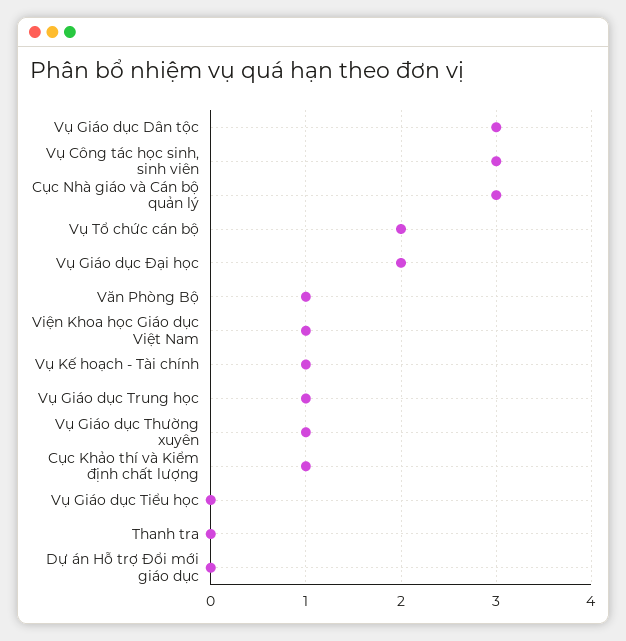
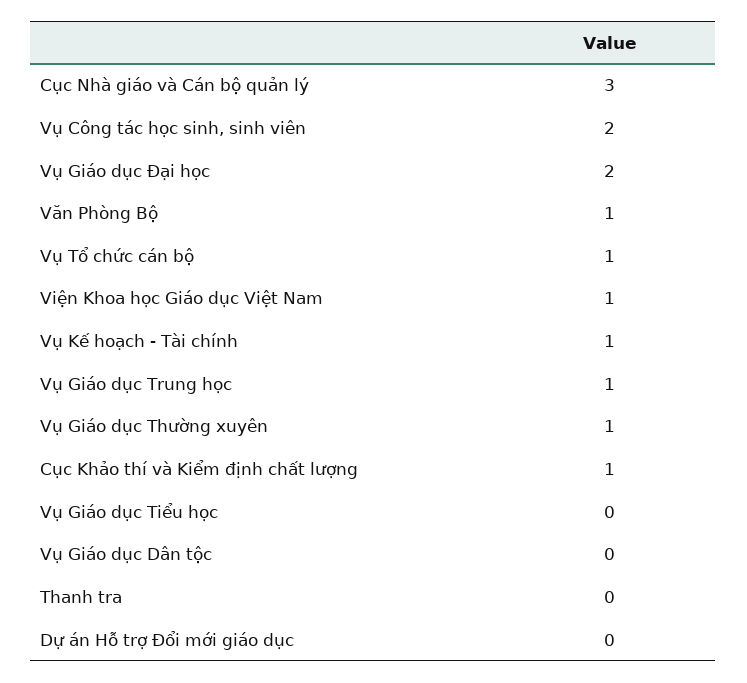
  {
-   "Vụ Giáo dục Dân tộc": 3,
+   "Vụ Giáo dục Dân tộc": 0,
-   "Vụ Công tác học sinh, sinh viên": 3,
+   "Vụ Công tác học sinh, sinh viên": 2,
    "Cục Nhà giáo và Cán bộ quản lý": 3,
-   "Vụ Tổ chức cán bộ": 2,
+   "Vụ Tổ chức cán bộ": 1,
    "Vụ Giáo dục Đại học": 2,
    "Văn Phòng Bộ": 1,
    "Viện Khoa học Giáo dục Việt Nam": 1,
    "Vụ Kế hoạch - Tài chính": 1,
    "Vụ Giáo dục Trung học": 1,
    "Vụ Giáo dục Thường xuyên": 1,
    "Cục Khảo thí và Kiểm định chất lượng": 1,
    "Vụ Giáo dục Tiểu học": 0,
    "Thanh tra": 0,
    "Dự án Hỗ trợ Đổi mới giáo dục": 0
  }

